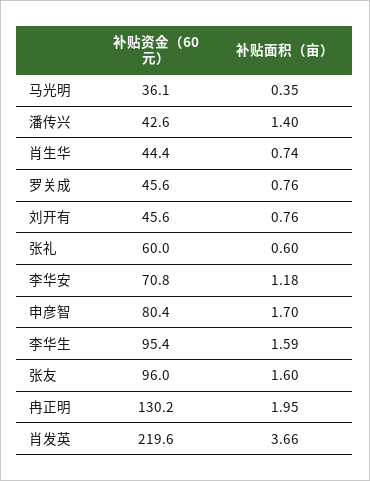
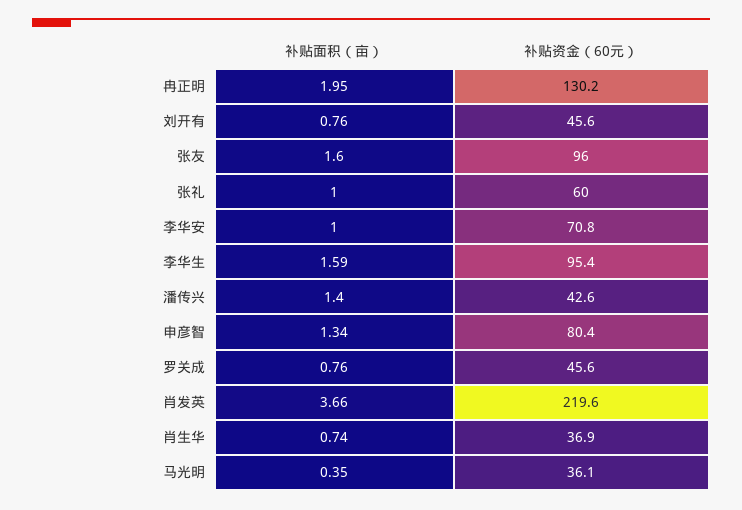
  {
    "补贴资金（60元）": {
      "马光明": 36.1,
      "潘传兴": 42.6,
-     "肖生华": 44.4,
+     "肖生华": 36.9,
      "罗关成": 45.6,
      "刘开有": 45.6,
      "张礼": 60,
      "李华安": 70.8,
      "申彦智": 80.4,
      "李华生": 95.4,
      "张友": 96,
      "冉正明": 130.2,
      "肖发英": 219.6
    },
    "补贴面积（亩）": {
      "马光明": 0.35,
      "潘传兴": 1.4,
      "肖生华": 0.74,
      "罗关成": 0.76,
      "刘开有": 0.76,
-     "张礼": 0.6,
+     "张礼": 1,
-     "李华安": 1.18,
+     "李华安": 1,
-     "申彦智": 1.7,
+     "申彦智": 1.34,
      "李华生": 1.59,
      "张友": 1.6,
      "冉正明": 1.95,
      "肖发英": 3.66
    }
  }

